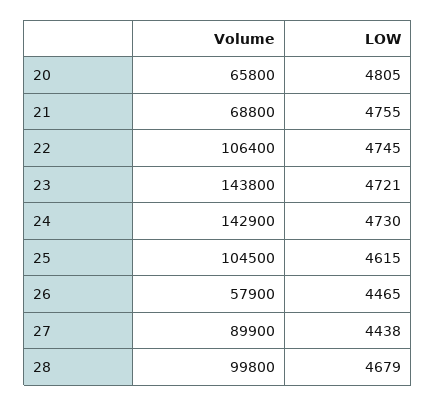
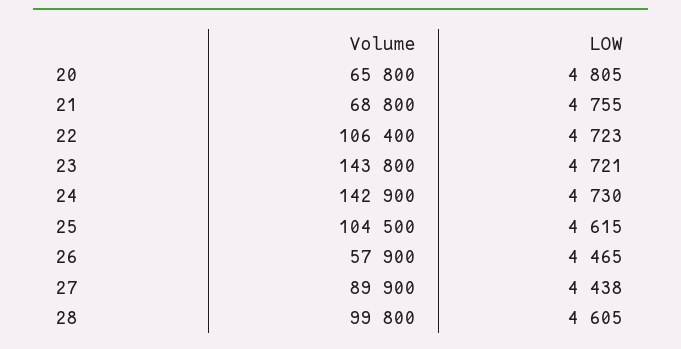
  {
    "Volume": {
      "20": 65800,
      "21": 68800,
      "22": 106400,
      "23": 143800,
      "24": 142900,
      "25": 104500,
      "26": 57900,
      "27": 89900,
      "28": 99800
    },
    "LOW": {
      "20": 4805,
      "21": 4755,
-     "22": 4745,
+     "22": 4723,
      "23": 4721,
      "24": 4730,
      "25": 4615,
      "26": 4465,
      "27": 4438,
-     "28": 4679
+     "28": 4605
    }
  }

